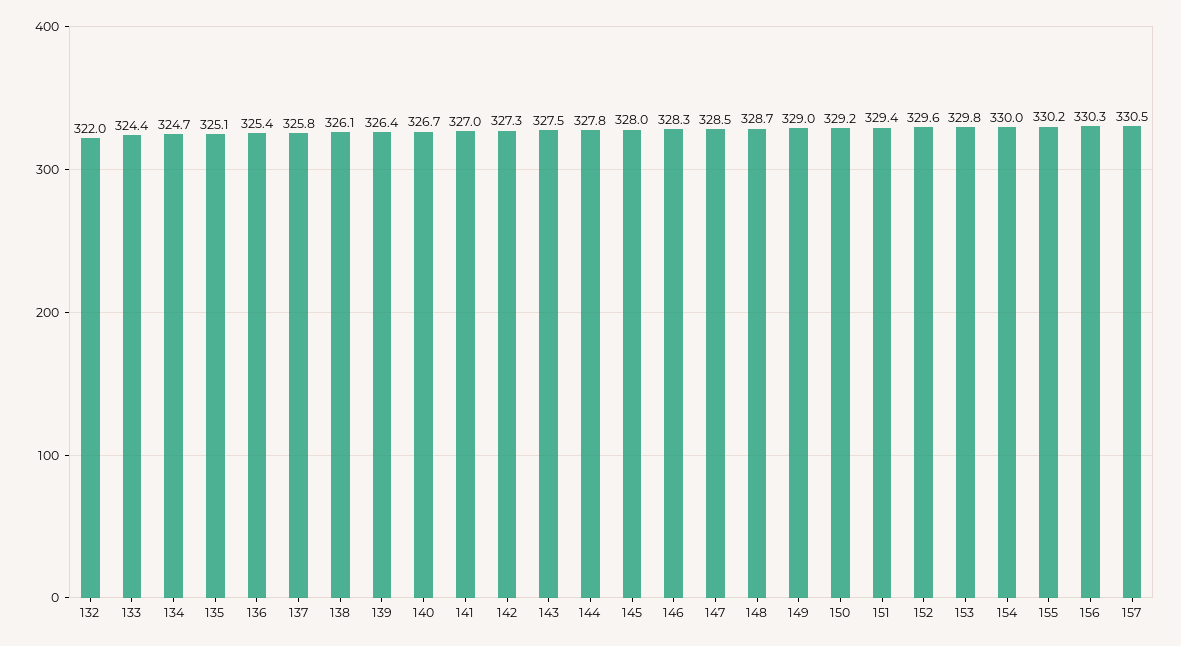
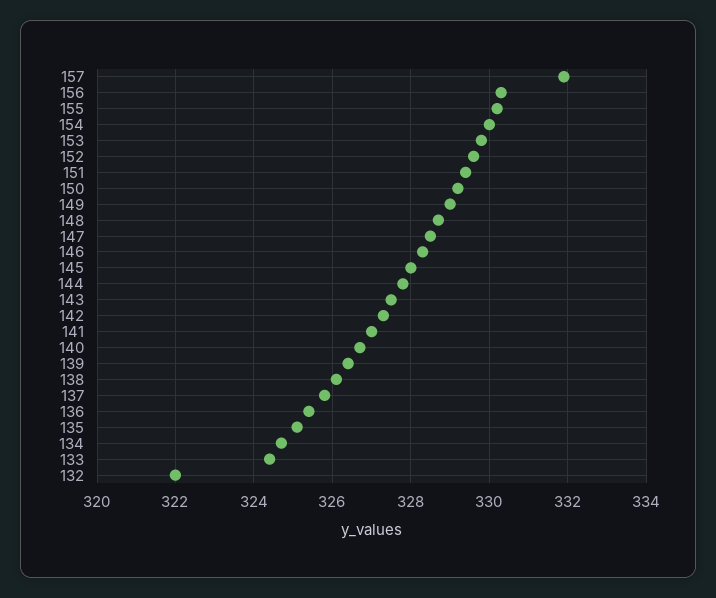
  {
    "132": 322,
    "133": 324.4,
    "134": 324.7,
    "135": 325.1,
    "136": 325.4,
    "137": 325.8,
    "138": 326.1,
    "139": 326.4,
    "140": 326.7,
    "141": 327,
    "142": 327.3,
    "143": 327.5,
    "144": 327.8,
    "145": 328,
    "146": 328.3,
    "147": 328.5,
    "148": 328.7,
    "149": 329,
    "150": 329.2,
    "151": 329.4,
    "152": 329.6,
    "153": 329.8,
    "154": 330,
    "155": 330.2,
    "156": 330.3,
-   "157": 330.5
+   "157": 332
  }

